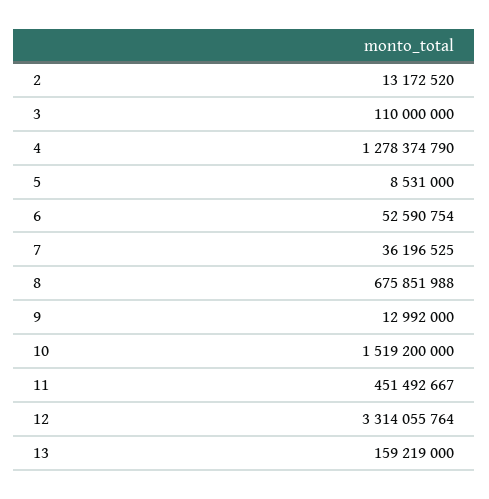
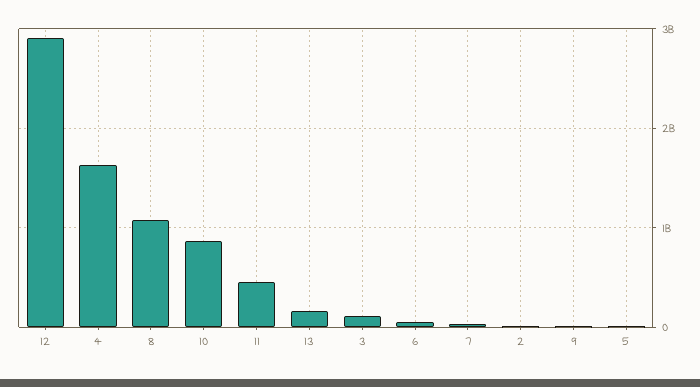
  {
    "2": 13172520,
    "3": 110000000,
-   "4": 1278374790,
+   "4": 1600000000,
    "5": 8531000,
    "6": 52590754,
    "7": 36196525,
-   "8": 675851988,
+   "8": 1100000000,
    "9": 12992000,
-   "10": 1519200000,
+   "10": 900000000,
    "11": 451492667,
-   "12": 3314055764,
+   "12": 2900000000,
    "13": 159219000
  }

